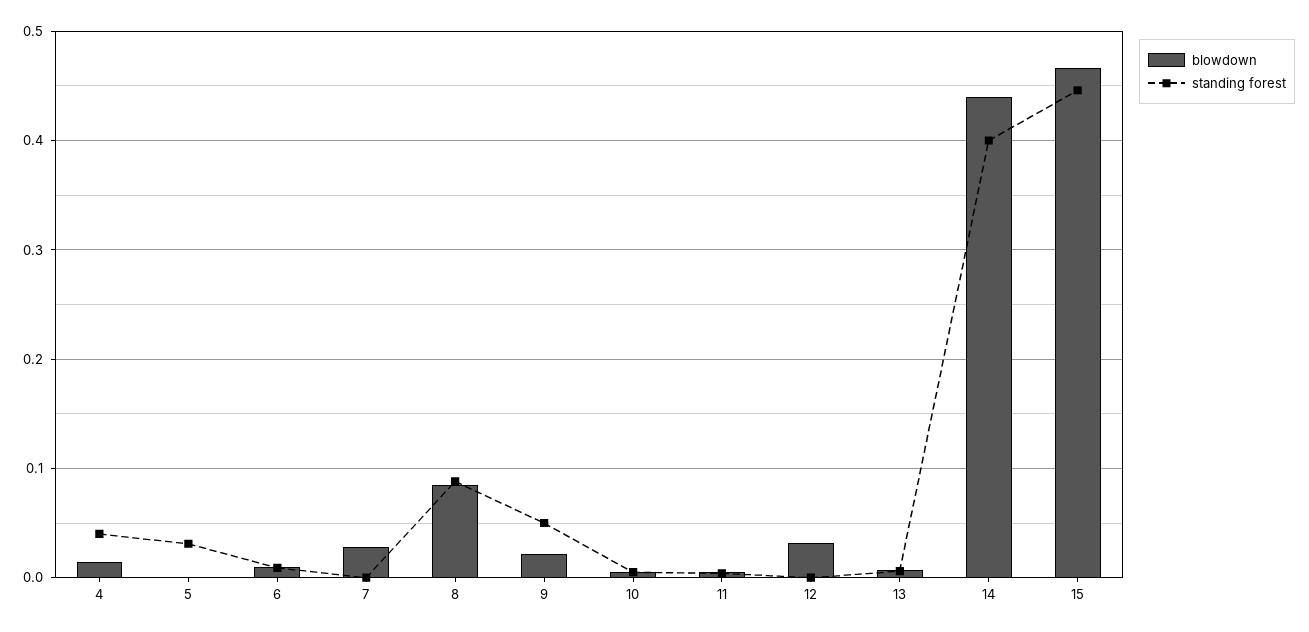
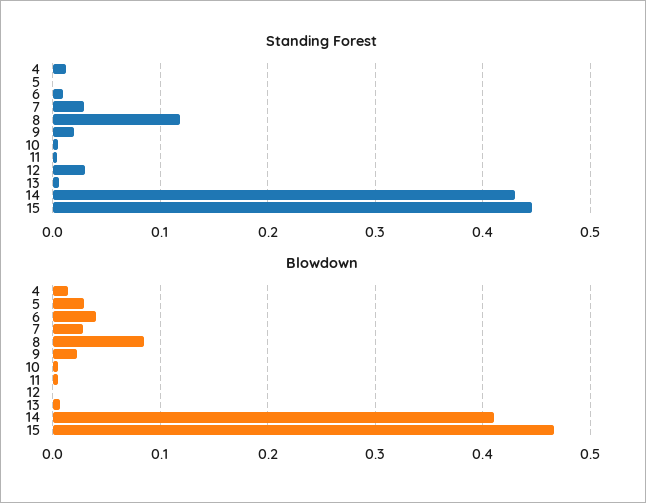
  {
    "blowdown": {
      "4": 0.01,
-     "5": 0,
+     "5": 0.03,
-     "6": 0.01,
+     "6": 0.04,
      "7": 0.03,
      "8": 0.09,
      "9": 0.02,
      "10": 0.01,
      "11": 0.01,
-     "12": 0.03,
+     "12": 0,
      "13": 0.01,
-     "14": 0.44,
+     "14": 0.41,
      "15": 0.47
    },
    "standing forest": {
-     "4": 0.04,
+     "4": 0.01,
-     "5": 0.03,
+     "5": 0,
      "6": 0.01,
-     "7": 0,
+     "7": 0.03,
-     "8": 0.09,
+     "8": 0.12,
-     "9": 0.05,
+     "9": 0.02,
      "10": 0.01,
      "11": 0,
-     "12": 0,
+     "12": 0.03,
      "13": 0.01,
-     "14": 0.4,
+     "14": 0.43,
      "15": 0.45
    }
  }

